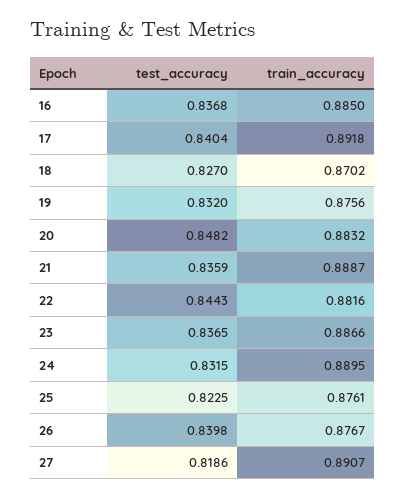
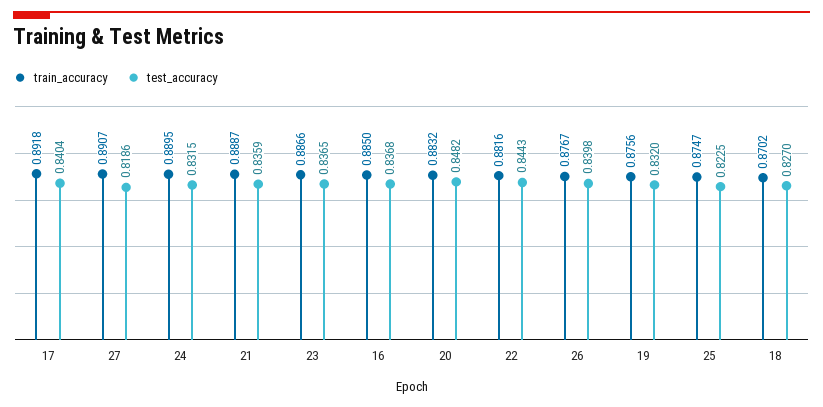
  {
    "test_accuracy": {
      "16": 0.8368,
      "17": 0.8404,
      "18": 0.827,
      "19": 0.832,
      "20": 0.8482,
      "21": 0.8359,
      "22": 0.8443,
      "23": 0.8365,
      "24": 0.8315,
      "25": 0.8225,
      "26": 0.8398,
      "27": 0.8186
    },
    "train_accuracy": {
      "16": 0.885,
      "17": 0.8918,
      "18": 0.8702,
      "19": 0.8756,
      "20": 0.8832,
      "21": 0.8887,
      "22": 0.8816,
      "23": 0.8866,
      "24": 0.8895,
-     "25": 0.8761,
+     "25": 0.8747,
      "26": 0.8767,
      "27": 0.8907
    }
  }

